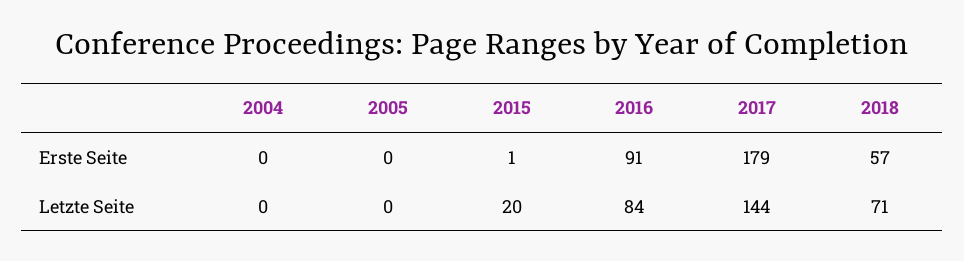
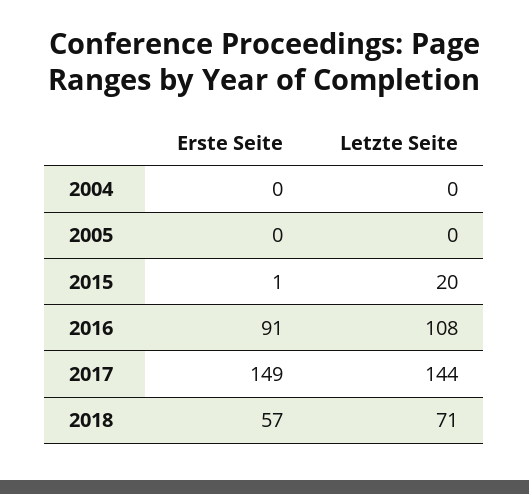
  {
    "2004": {
      "Erste Seite": 0,
      "Letzte Seite": 0
    },
    "2005": {
      "Erste Seite": 0,
      "Letzte Seite": 0
    },
    "2015": {
      "Erste Seite": 1,
      "Letzte Seite": 20
    },
    "2016": {
      "Erste Seite": 91,
-     "Letzte Seite": 84
+     "Letzte Seite": 108
    },
    "2017": {
-     "Erste Seite": 179,
+     "Erste Seite": 149,
      "Letzte Seite": 144
    },
    "2018": {
      "Erste Seite": 57,
      "Letzte Seite": 71
    }
  }

